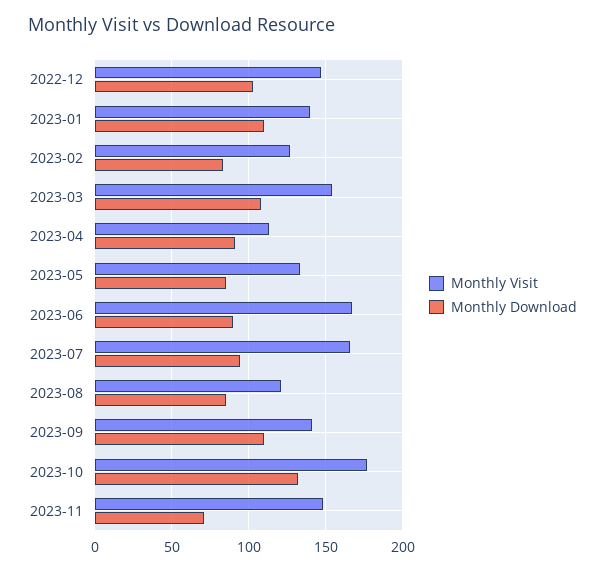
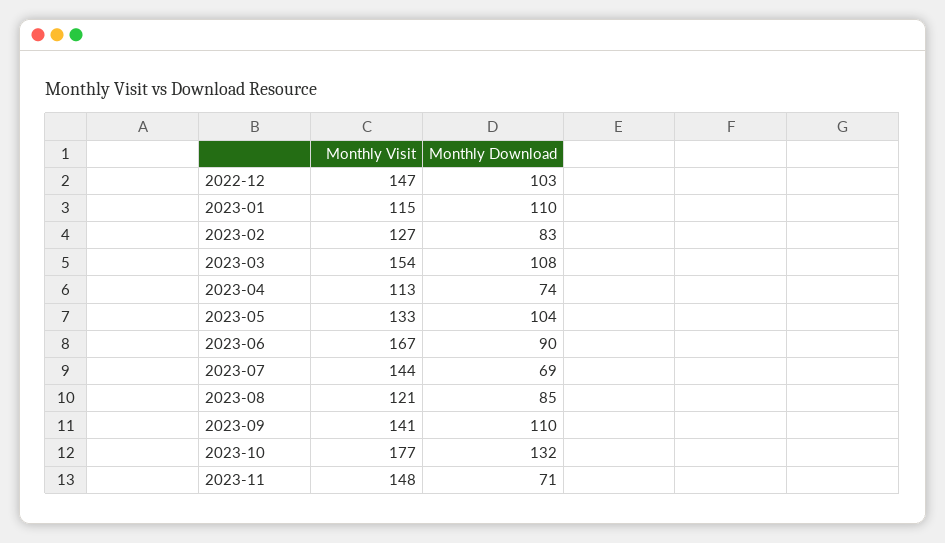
  {
    "Monthly Visit": {
      "2022-12": 147,
-     "2023-01": 140,
+     "2023-01": 115,
      "2023-02": 127,
      "2023-03": 154,
      "2023-04": 113,
      "2023-05": 133,
      "2023-06": 167,
-     "2023-07": 165,
+     "2023-07": 144,
      "2023-08": 121,
      "2023-09": 141,
      "2023-10": 177,
      "2023-11": 148
    },
    "Monthly Download": {
      "2022-12": 103,
      "2023-01": 110,
      "2023-02": 83,
      "2023-03": 108,
-     "2023-04": 90,
+     "2023-04": 74,
-     "2023-05": 85,
+     "2023-05": 104,
      "2023-06": 90,
-     "2023-07": 95,
+     "2023-07": 69,
      "2023-08": 85,
      "2023-09": 110,
      "2023-10": 132,
      "2023-11": 71
    }
  }

